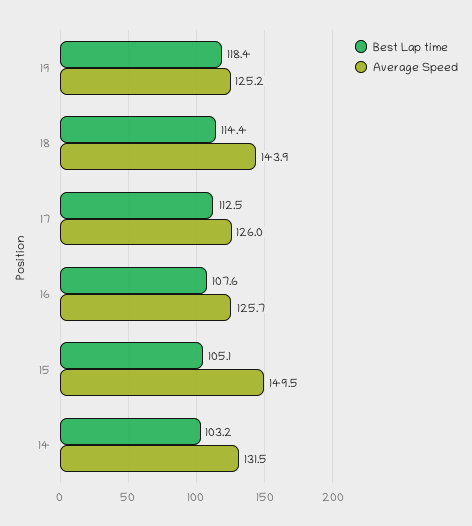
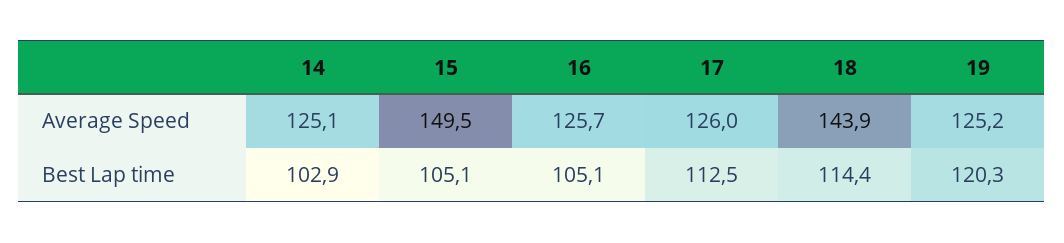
  {
    "Best Lap time": {
-     "19": 118.4,
+     "19": 120.3,
      "18": 114.4,
      "17": 112.5,
-     "16": 107.6,
+     "16": 105.1,
      "15": 105.1,
-     "14": 103.2
+     "14": 102.9
    },
    "Average Speed": {
      "19": 125.2,
      "18": 143.9,
      "17": 126,
      "16": 125.7,
      "15": 149.5,
-     "14": 131.5
+     "14": 125.1
    }
  }

